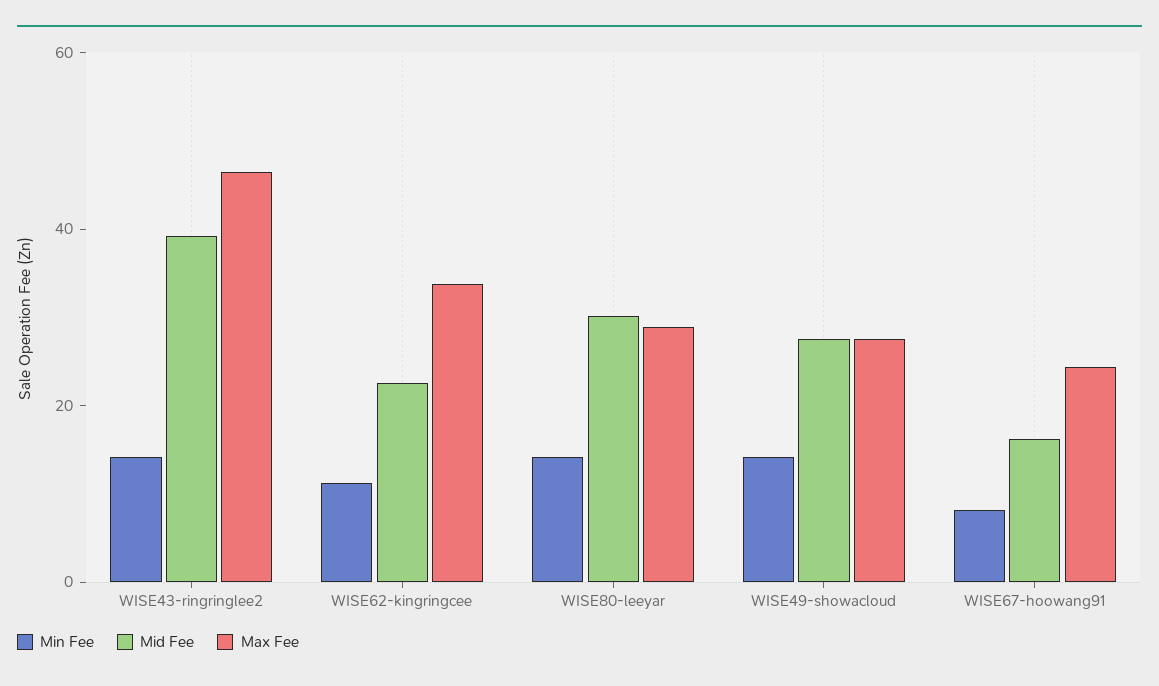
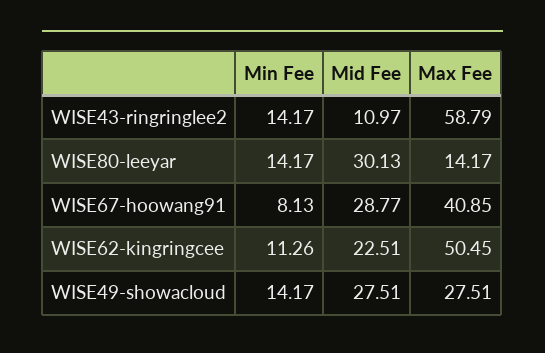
  {
    "Min Fee": {
      "WISE43-ringringlee2": 14.17,
      "WISE62-kingringcee": 11.26,
      "WISE80-leeyar": 14.17,
      "WISE49-showacloud": 14.17,
      "WISE67-hoowang91": 8.13
    },
    "Mid Fee": {
-     "WISE43-ringringlee2": 40,
+     "WISE43-ringringlee2": 10.97,
      "WISE62-kingringcee": 22.51,
      "WISE80-leeyar": 30.13,
      "WISE49-showacloud": 27.51,
-     "WISE67-hoowang91": 15
+     "WISE67-hoowang91": 28.77
    },
    "Max Fee": {
-     "WISE43-ringringlee2": 45,
+     "WISE43-ringringlee2": 58.79,
-     "WISE62-kingringcee": 35,
+     "WISE62-kingringcee": 50.45,
-     "WISE80-leeyar": 30,
+     "WISE80-leeyar": 14.17,
      "WISE49-showacloud": 27.51,
-     "WISE67-hoowang91": 25
+     "WISE67-hoowang91": 40.85
    }
  }

